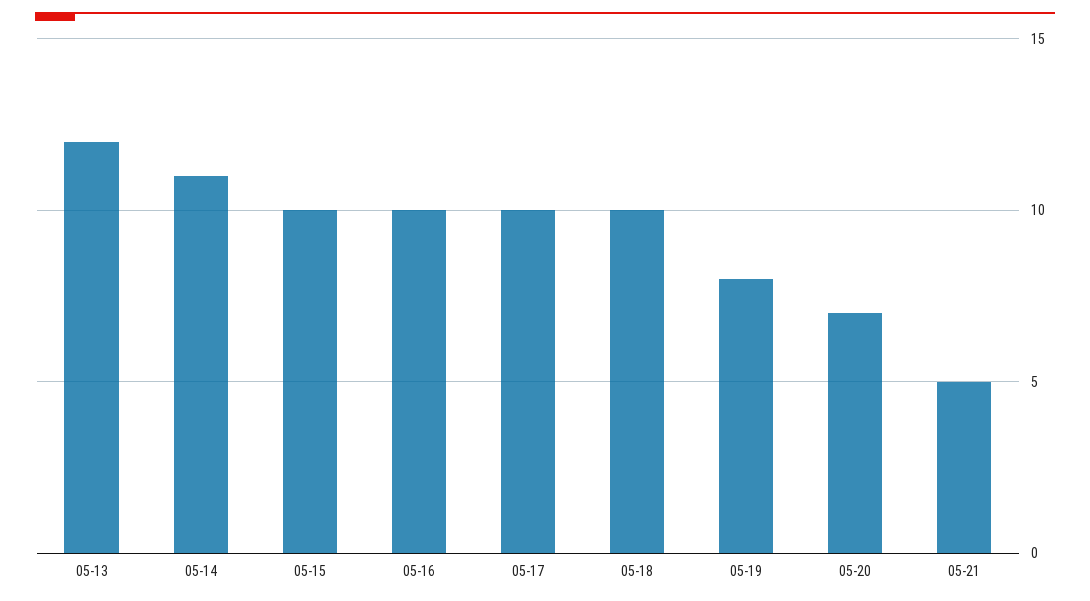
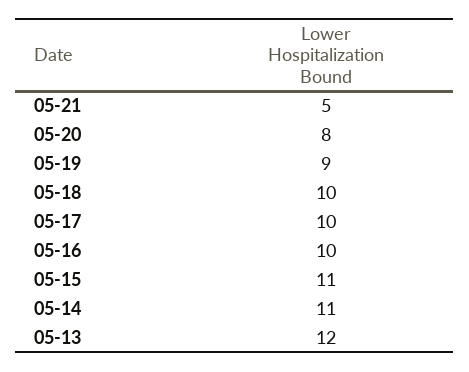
  {
    "05-13": 12,
    "05-14": 11,
-   "05-15": 10,
+   "05-15": 11,
    "05-16": 10,
    "05-17": 10,
    "05-18": 10,
-   "05-19": 8,
+   "05-19": 9,
-   "05-20": 7,
+   "05-20": 8,
    "05-21": 5
  }

